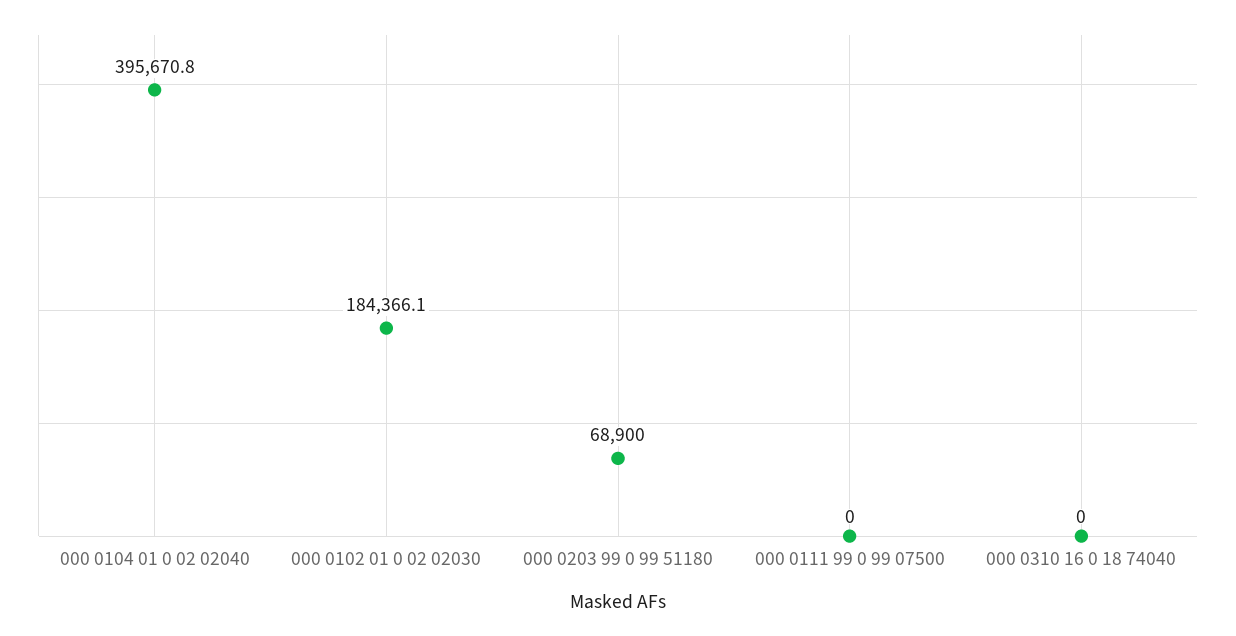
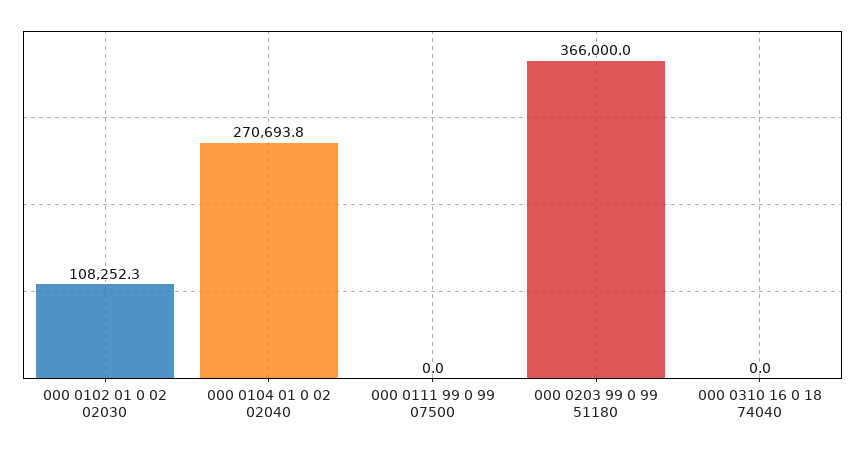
  {
-   "000 0104 01 0 02 02040": 395670.8,
+   "000 0104 01 0 02 02040": 270693.8,
-   "000 0102 01 0 02 02030": 184366.1,
+   "000 0102 01 0 02 02030": 108252.3,
-   "000 0203 99 0 99 51180": 68900,
+   "000 0203 99 0 99 51180": 366000,
    "000 0111 99 0 99 07500": 0,
    "000 0310 16 0 18 74040": 0
  }

